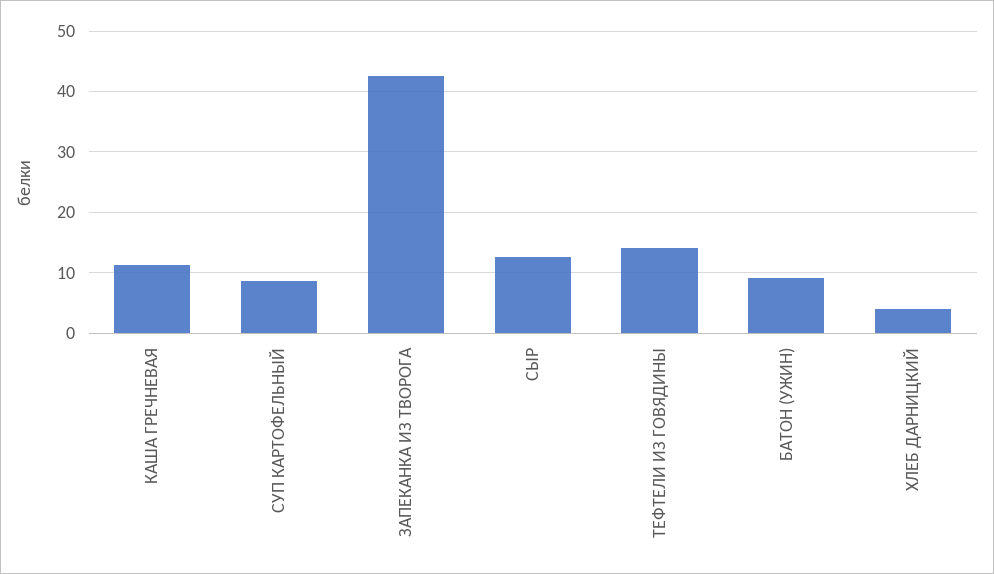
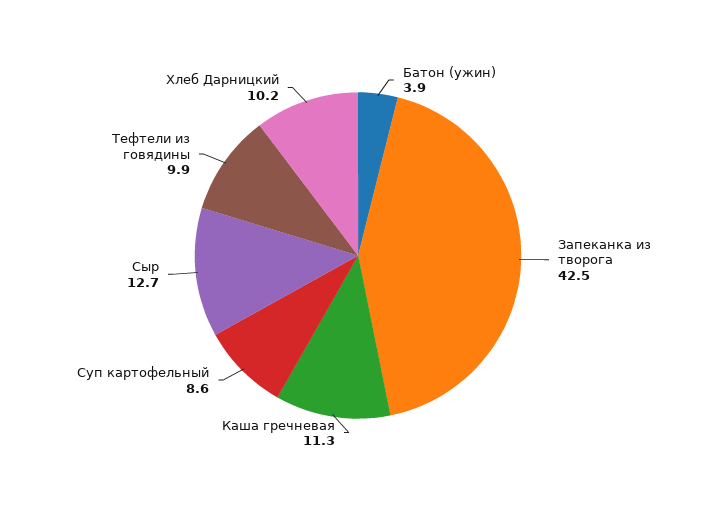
  {
    "КАША ГРЕЧНЕВАЯ": 11.3,
    "СУП КАРТОФЕЛЬНЫЙ": 8.6,
    "ЗАПЕКАНКА ИЗ ТВОРОГА": 42.5,
    "СЫР": 12.7,
-   "ТЕФТЕЛИ ИЗ ГОВЯДИНЫ": 14,
+   "ТЕФТЕЛИ ИЗ ГОВЯДИНЫ": 9.9,
-   "БАТОН (УЖИН)": 9,
+   "БАТОН (УЖИН)": 3.9,
-   "ХЛЕБ ДАРНИЦКИЙ": 4
+   "ХЛЕБ ДАРНИЦКИЙ": 10.2
  }

